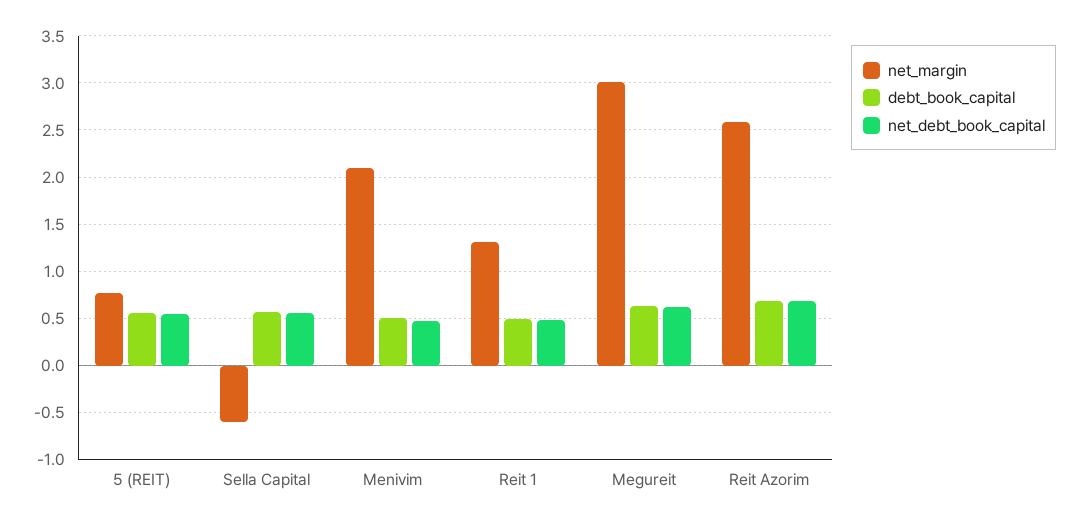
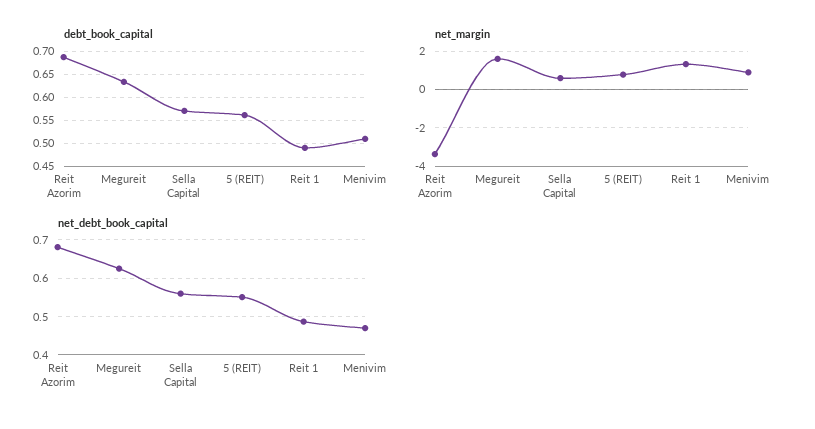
  {
    "net_margin": {
      "5 (REIT)": 0.8,
-     "Sella Capital": -0.6,
+     "Sella Capital": 0.5,
-     "Menivim": 2.1,
+     "Menivim": 1,
      "Reit 1": 1.3,
-     "Megureit": 3,
+     "Megureit": 1.5,
-     "Reit Azorim": 2.6
+     "Reit Azorim": -3.5
    },
    "debt_book_capital": {
      "5 (REIT)": 0.55,
      "Sella Capital": 0.575,
      "Menivim": 0.5,
      "Reit 1": 0.5,
      "Megureit": 0.625,
      "Reit Azorim": 0.675
    },
    "net_debt_book_capital": {
      "5 (REIT)": 0.56,
      "Sella Capital": 0.56,
      "Menivim": 0.46,
      "Reit 1": 0.48,
      "Megureit": 0.62,
      "Reit Azorim": 0.68
    }
  }

